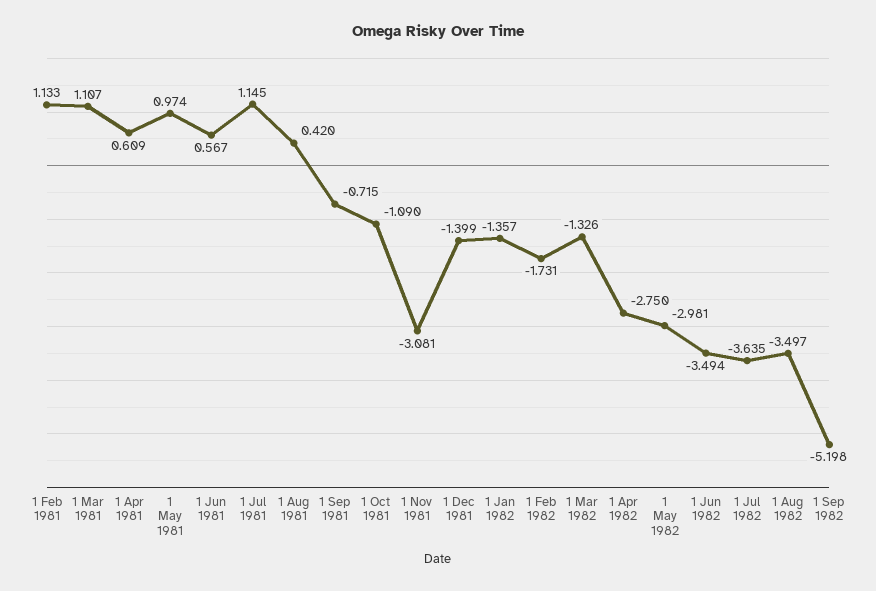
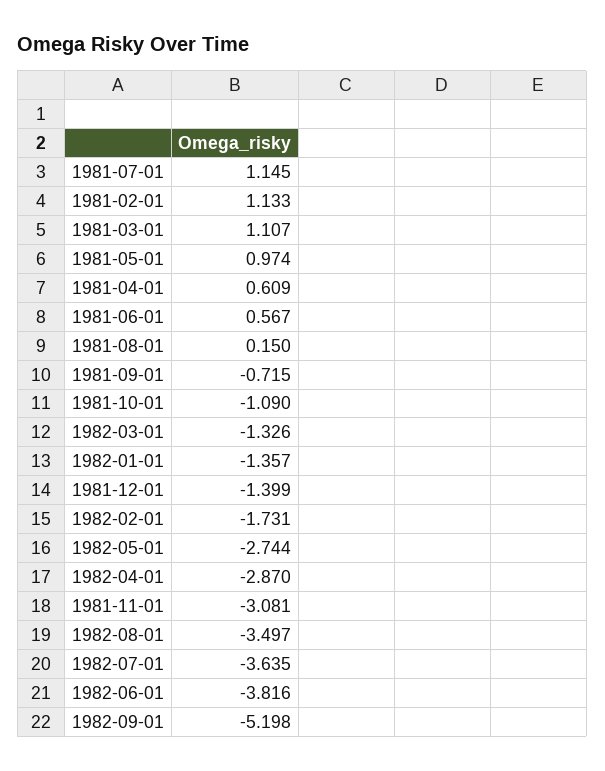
  {
    "1 Feb 1981": 1.133,
    "1 Mar 1981": 1.107,
    "1 Apr 1981": 0.609,
    "1 May 1981": 0.974,
    "1 Jun 1981": 0.567,
    "1 Jul 1981": 1.145,
-   "1 Aug 1981": 0.42,
+   "1 Aug 1981": 0.15,
    "1 Sep 1981": -0.715,
    "1 Oct 1981": -1.09,
    "1 Nov 1981": -3.081,
    "1 Dec 1981": -1.399,
    "1 Jan 1982": -1.357,
    "1 Feb 1982": -1.731,
    "1 Mar 1982": -1.326,
-   "1 Apr 1982": -2.75,
+   "1 Apr 1982": -2.87,
-   "1 May 1982": -2.981,
+   "1 May 1982": -2.744,
-   "1 Jun 1982": -3.494,
+   "1 Jun 1982": -3.816,
    "1 Jul 1982": -3.635,
    "1 Aug 1982": -3.497,
    "1 Sep 1982": -5.198
  }

